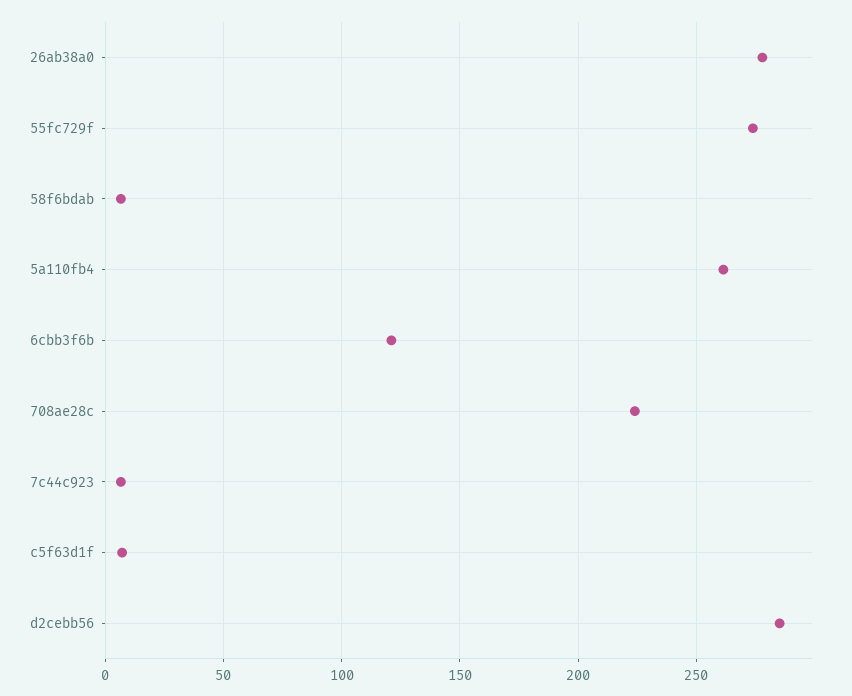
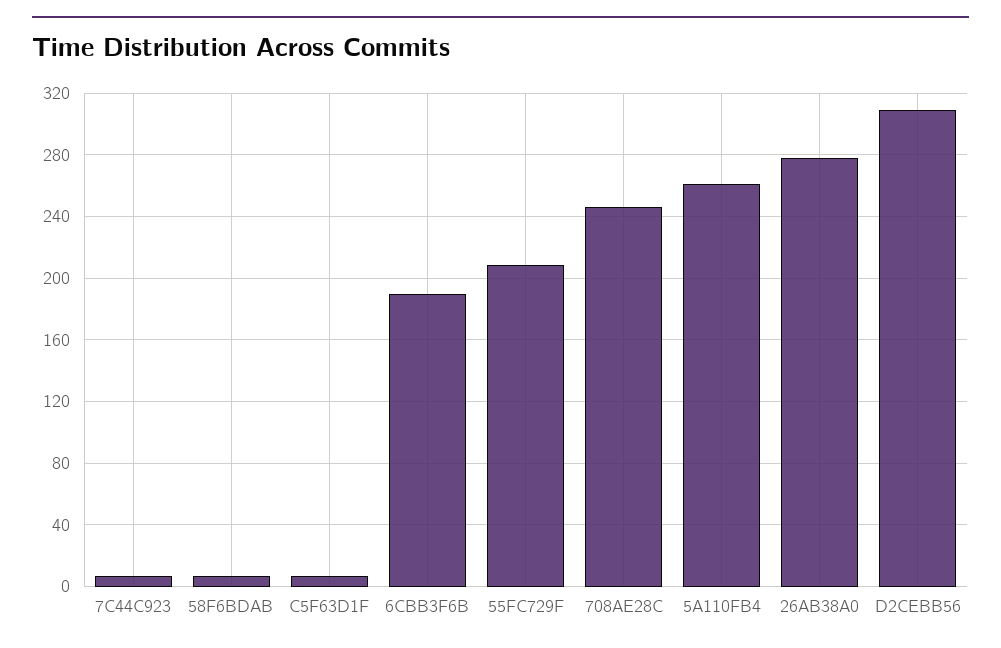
  {
    "26ab38a0": 280,
-   "55fc729f": 275,
+   "55fc729f": 210,
    "58f6bdab": 5,
    "5a110fb4": 260,
-   "6cbb3f6b": 120,
+   "6cbb3f6b": 190,
-   "708ae28c": 225,
+   "708ae28c": 245,
    "7c44c923": 5,
    "c5f63d1f": 5,
-   "d2cebb56": 285
+   "d2cebb56": 310
  }

